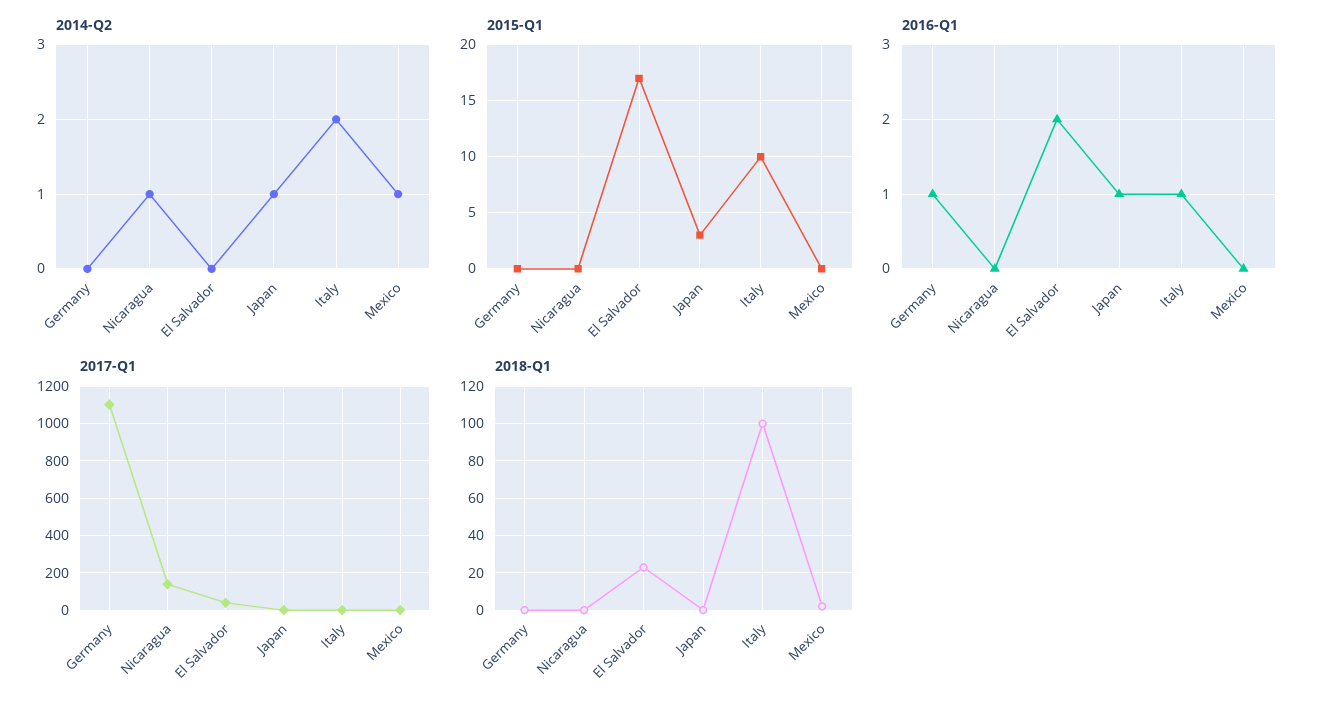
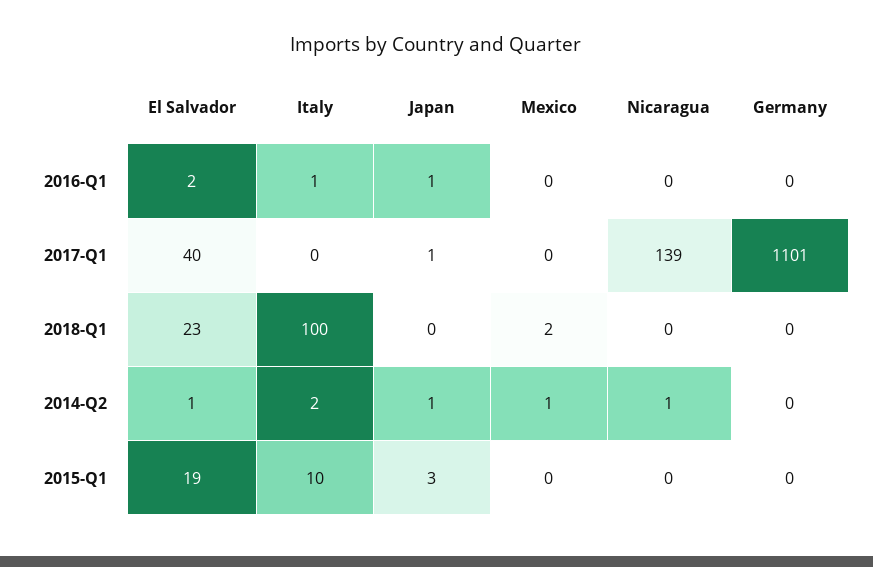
  {
    "2014-Q2": {
      "Germany": 0,
      "Nicaragua": 1,
-     "El Salvador": 0,
+     "El Salvador": 1,
      "Japan": 1,
      "Italy": 2,
      "Mexico": 1
    },
    "2015-Q1": {
      "Germany": 0,
      "Nicaragua": 0,
-     "El Salvador": 17,
+     "El Salvador": 19,
      "Japan": 3,
      "Italy": 10,
      "Mexico": 0
    },
    "2016-Q1": {
-     "Germany": 1,
+     "Germany": 0,
      "Nicaragua": 0,
      "El Salvador": 2,
      "Japan": 1,
      "Italy": 1,
      "Mexico": 0
    },
    "2017-Q1": {
      "Germany": 1101,
      "Nicaragua": 139,
      "El Salvador": 40,
      "Japan": 1,
      "Italy": 0,
      "Mexico": 0
    },
    "2018-Q1": {
      "Germany": 0,
      "Nicaragua": 0,
      "El Salvador": 23,
      "Japan": 0,
      "Italy": 100,
      "Mexico": 2
    }
  }

